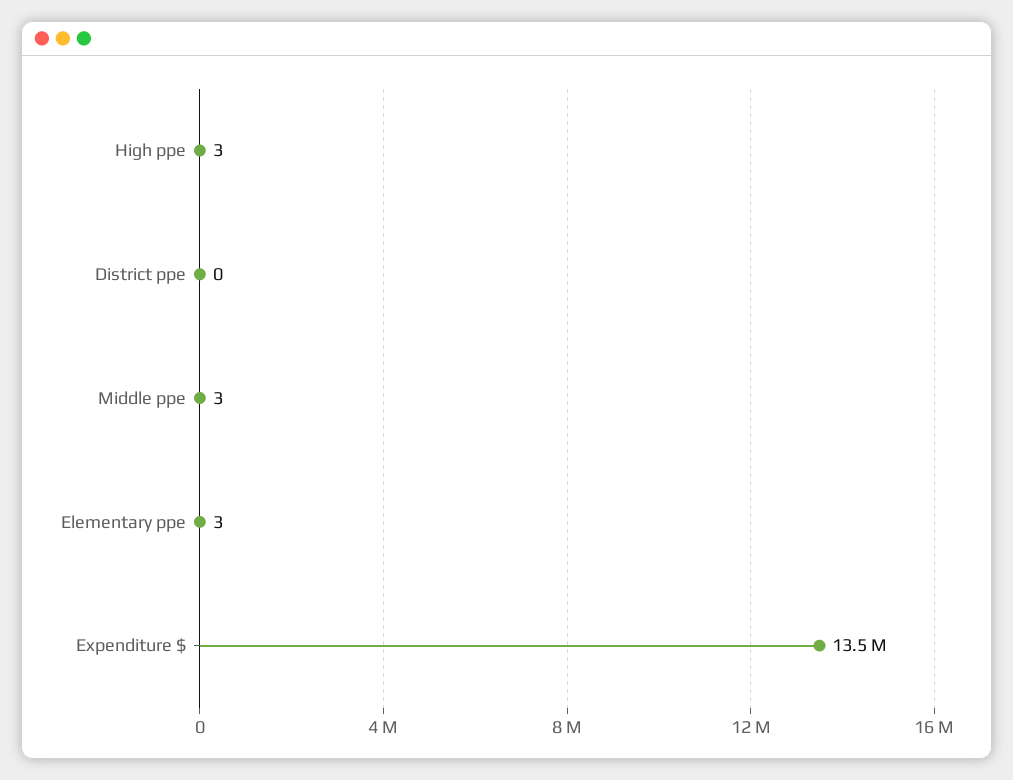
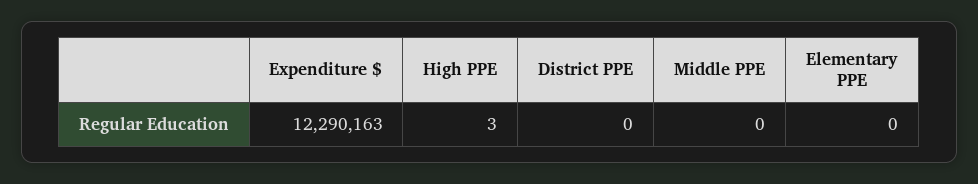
  {
    "High ppe": 3,
    "District ppe": 0,
-   "Middle ppe": 3,
+   "Middle ppe": 0,
-   "Elementary ppe": 3,
+   "Elementary ppe": 0,
-   "Expenditure $": 13500000
+   "Expenditure $": 12290163
  }

